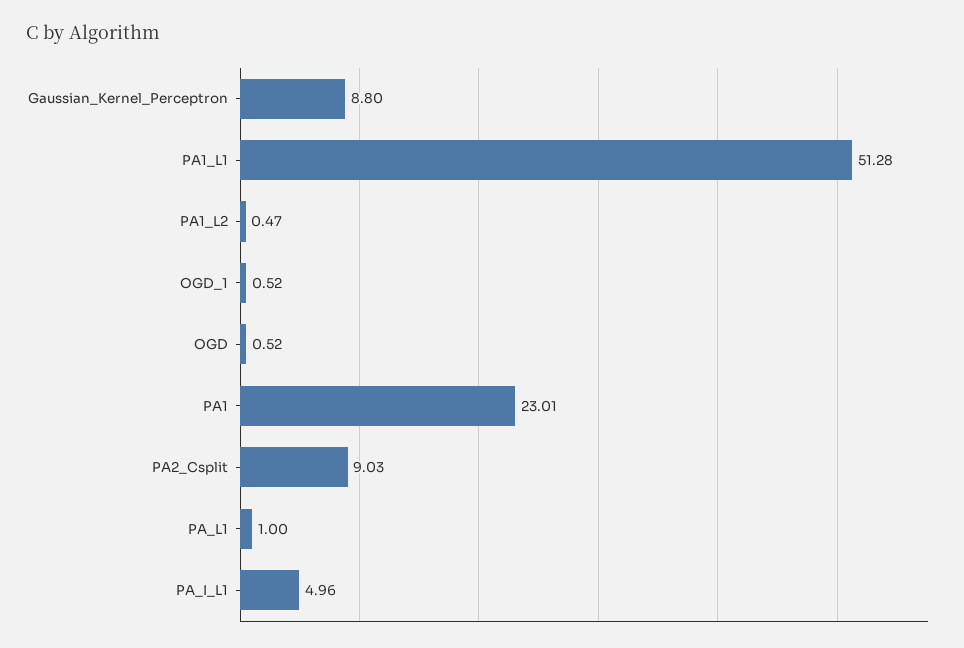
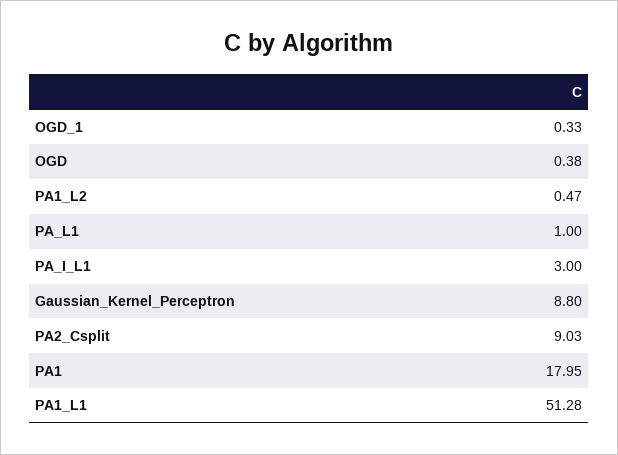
  {
    "Gaussian_Kernel_Perceptron": 8.8,
    "PA1_L1": 51.28,
    "PA1_L2": 0.47,
-   "OGD_1": 0.52,
+   "OGD_1": 0.33,
-   "OGD": 0.52,
+   "OGD": 0.38,
-   "PA1": 23.01,
+   "PA1": 17.95,
    "PA2_Csplit": 9.03,
    "PA_L1": 1,
-   "PA_I_L1": 4.96
+   "PA_I_L1": 3
  }

